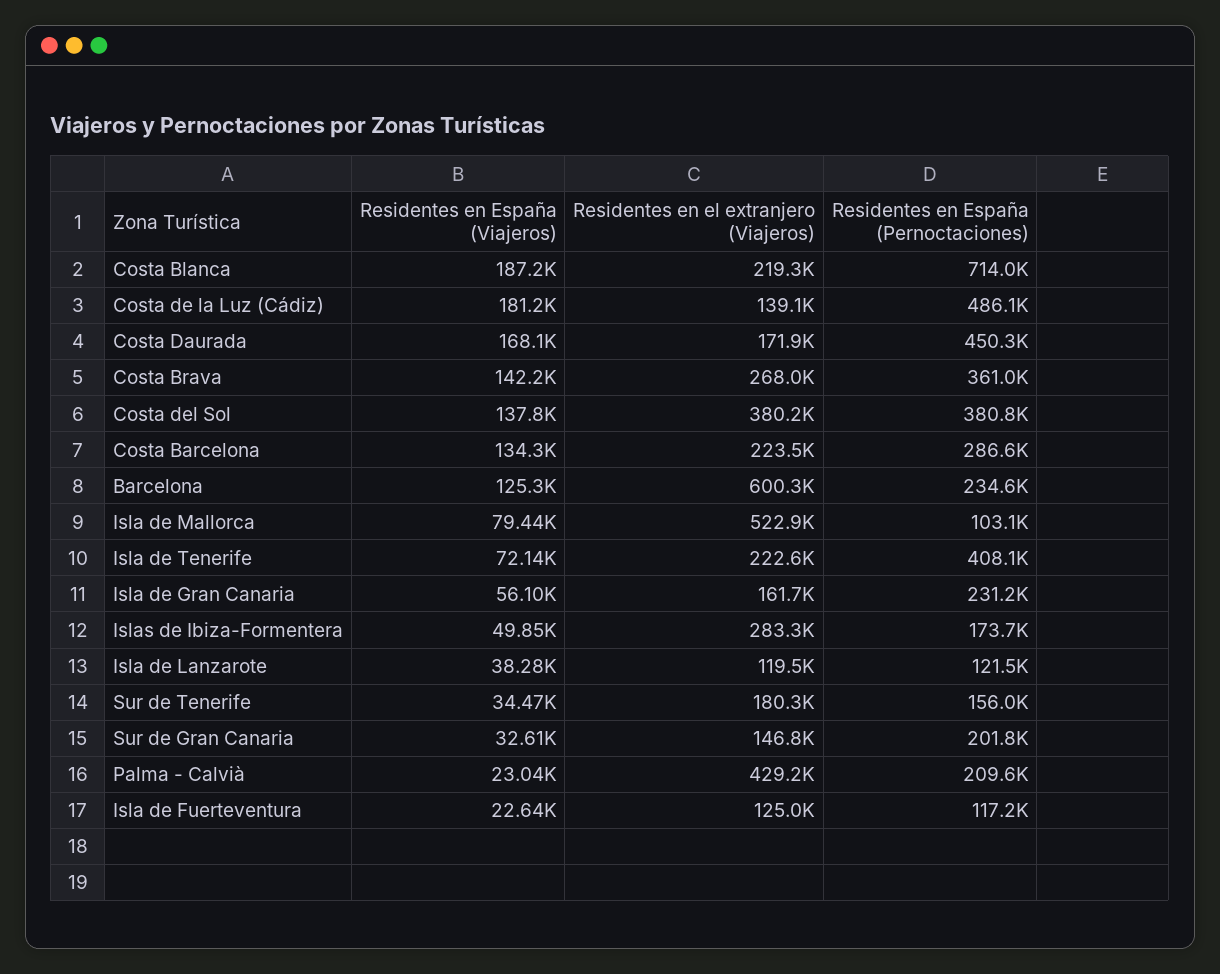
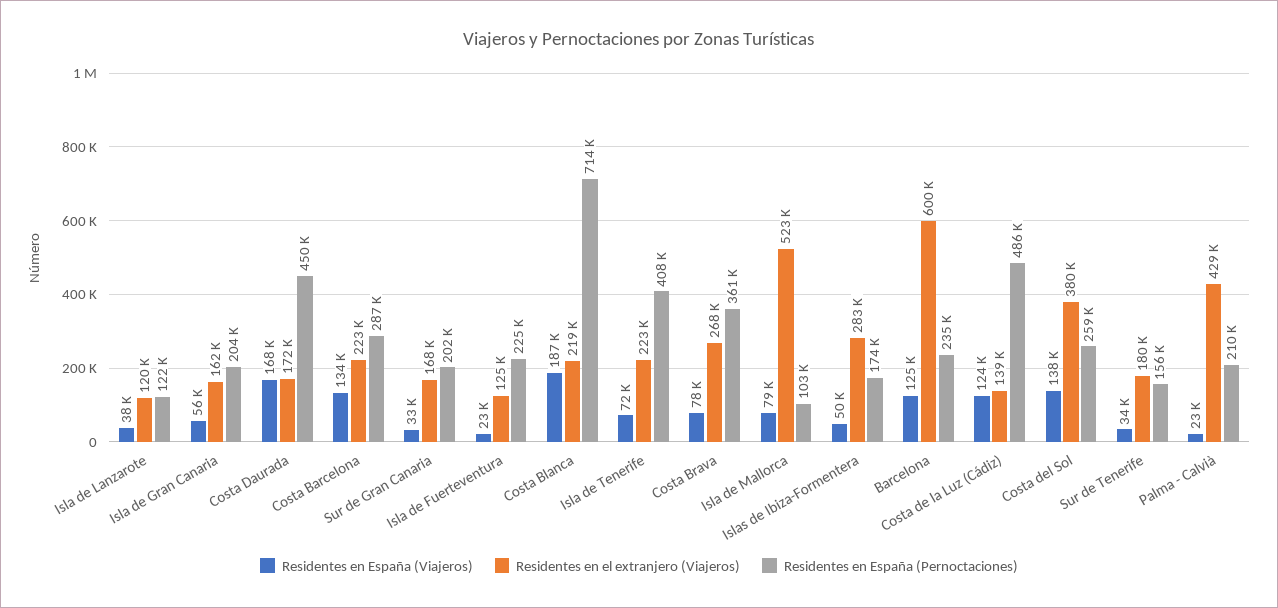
  {
    "Residentes en España (Viajeros)": {
      "Costa Blanca": 187200,
-     "Costa de la Luz (Cádiz)": 181200,
+     "Costa de la Luz (Cádiz)": 124000,
      "Costa Daurada": 168100,
-     "Costa Brava": 142200,
+     "Costa Brava": 78000,
      "Costa del Sol": 137800,
      "Costa Barcelona": 134300,
      "Barcelona": 125300,
      "Isla de Mallorca": 79440,
      "Isla de Tenerife": 72140,
      "Isla de Gran Canaria": 56100,
      "Islas de Ibiza-Formentera": 49850,
      "Isla de Lanzarote": 38280,
      "Sur de Tenerife": 34470,
      "Sur de Gran Canaria": 32610,
      "Palma - Calvià": 23040,
      "Isla de Fuerteventura": 22640
    },
    "Residentes en el extranjero (Viajeros)": {
      "Costa Blanca": 219300,
      "Costa de la Luz (Cádiz)": 139100,
      "Costa Daurada": 171900,
      "Costa Brava": 268000,
      "Costa del Sol": 380200,
      "Costa Barcelona": 223500,
      "Barcelona": 600300,
      "Isla de Mallorca": 522900,
      "Isla de Tenerife": 222600,
      "Isla de Gran Canaria": 161700,
      "Islas de Ibiza-Formentera": 283300,
      "Isla de Lanzarote": 119500,
      "Sur de Tenerife": 180300,
-     "Sur de Gran Canaria": 146800,
+     "Sur de Gran Canaria": 168000,
      "Palma - Calvià": 429200,
      "Isla de Fuerteventura": 125000
    },
    "Residentes en España (Pernoctaciones)": {
      "Costa Blanca": 714000,
      "Costa de la Luz (Cádiz)": 486100,
      "Costa Daurada": 450300,
      "Costa Brava": 361000,
-     "Costa del Sol": 380800,
+     "Costa del Sol": 259000,
      "Costa Barcelona": 286600,
      "Barcelona": 234600,
      "Isla de Mallorca": 103100,
      "Isla de Tenerife": 408100,
-     "Isla de Gran Canaria": 231200,
+     "Isla de Gran Canaria": 204000,
      "Islas de Ibiza-Formentera": 173700,
      "Isla de Lanzarote": 121500,
      "Sur de Tenerife": 156000,
      "Sur de Gran Canaria": 201800,
      "Palma - Calvià": 209600,
-     "Isla de Fuerteventura": 117200
+     "Isla de Fuerteventura": 225000
    }
  }

